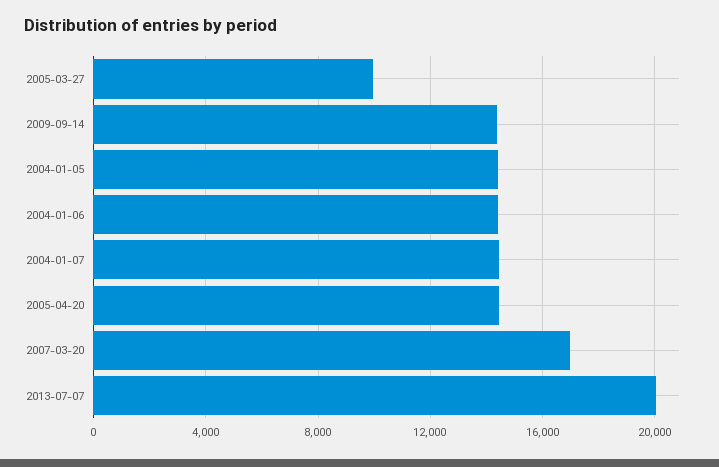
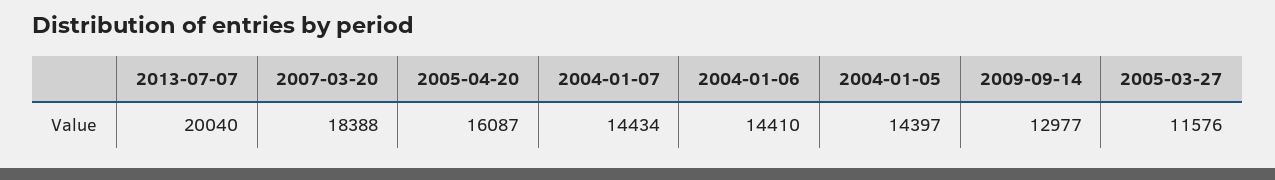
  {
-   "2005-03-27": 10000,
+   "2005-03-27": 11576,
-   "2009-09-14": 14500,
+   "2009-09-14": 12977,
    "2004-01-05": 14397,
    "2004-01-06": 14410,
    "2004-01-07": 14434,
-   "2005-04-20": 14500,
+   "2005-04-20": 16087,
-   "2007-03-20": 17000,
+   "2007-03-20": 18388,
    "2013-07-07": 20040
  }

